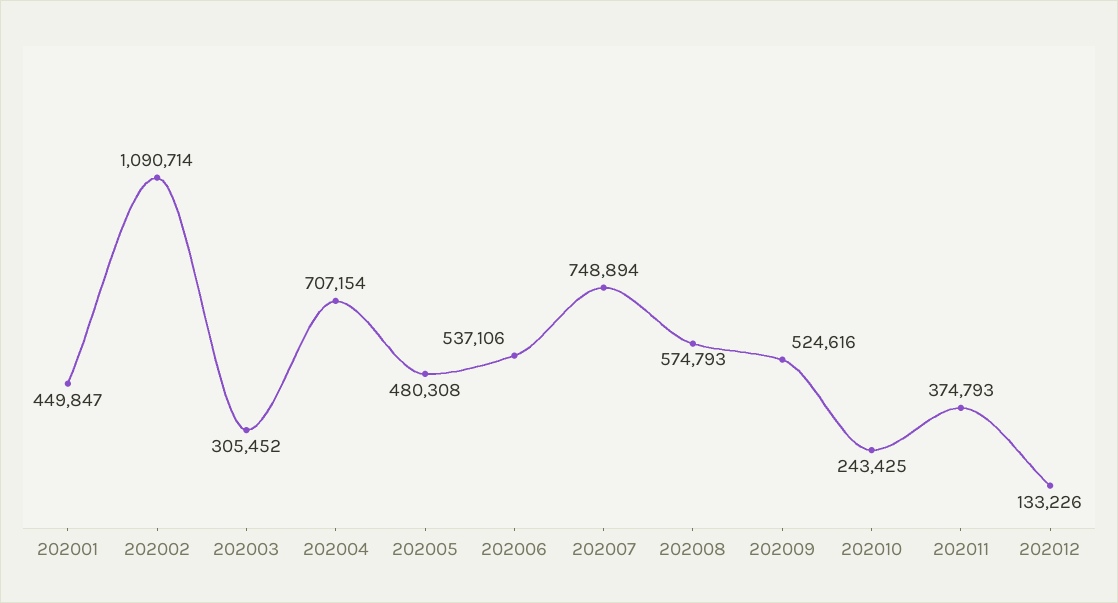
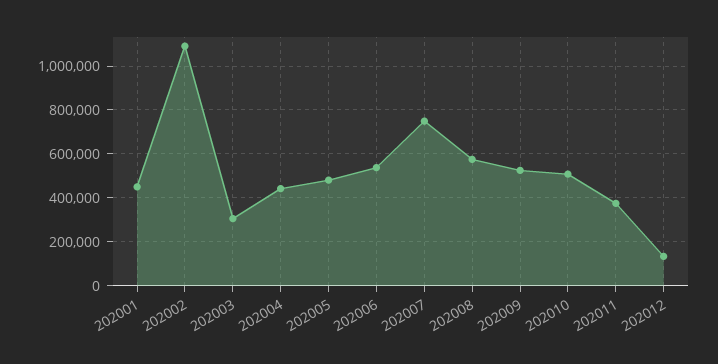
  {
    "202001": 449847,
    "202002": 1090714,
    "202003": 305452,
-   "202004": 707154,
+   "202004": 450000,
    "202005": 480308,
    "202006": 537106,
    "202007": 748894,
    "202008": 574793,
    "202009": 524616,
-   "202010": 243425,
+   "202010": 500000,
    "202011": 374793,
    "202012": 133226
  }

